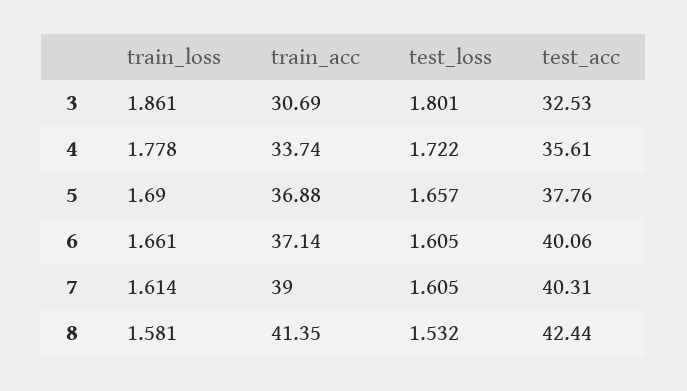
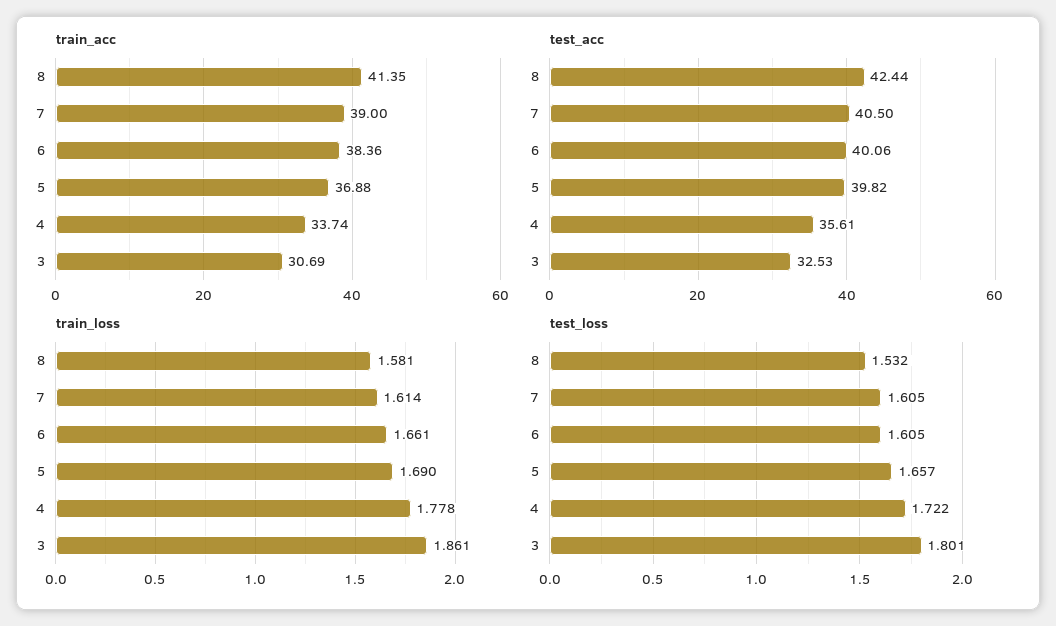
  {
    "train_loss": {
      "3": 1.861,
      "4": 1.778,
      "5": 1.69,
      "6": 1.661,
      "7": 1.614,
      "8": 1.581
    },
    "train_acc": {
      "3": 30.69,
      "4": 33.74,
      "5": 36.88,
-     "6": 37.14,
+     "6": 38.36,
      "7": 39,
      "8": 41.35
    },
    "test_loss": {
      "3": 1.801,
      "4": 1.722,
      "5": 1.657,
      "6": 1.605,
      "7": 1.605,
      "8": 1.532
    },
    "test_acc": {
      "3": 32.53,
      "4": 35.61,
-     "5": 37.76,
+     "5": 39.82,
      "6": 40.06,
-     "7": 40.31,
+     "7": 40.5,
      "8": 42.44
    }
  }

